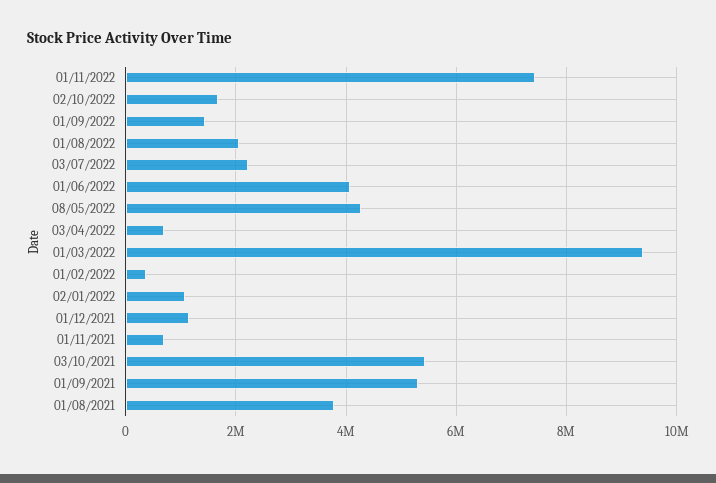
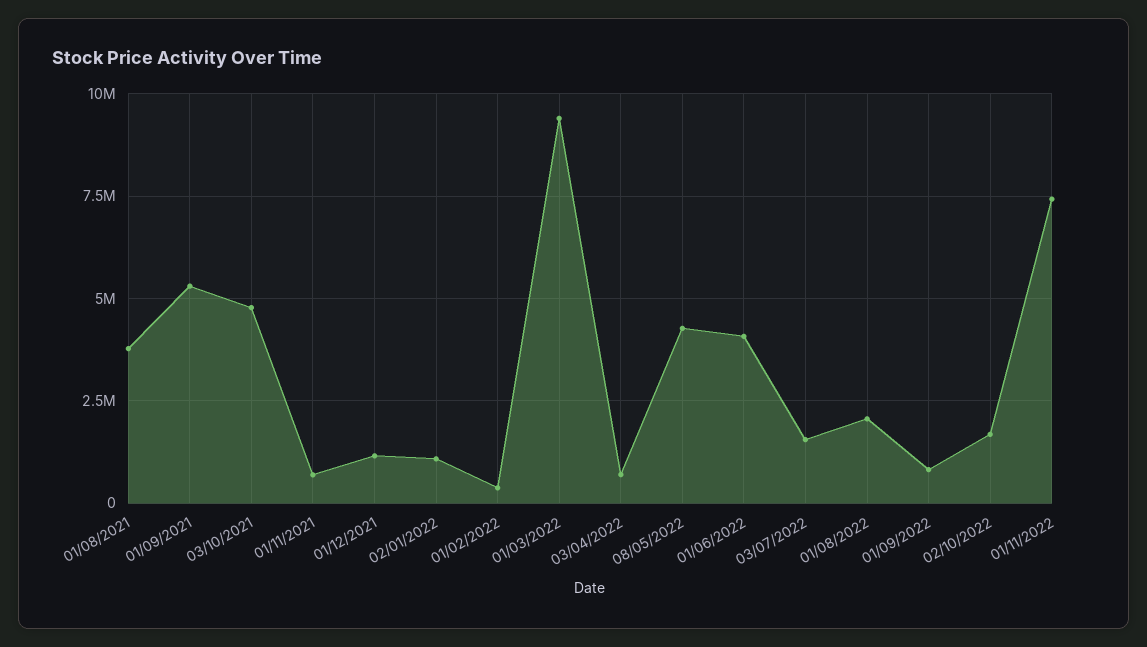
  {
    "01/11/2022": 7400000,
    "02/10/2022": 1600000,
-   "01/09/2022": 1400000,
+   "01/09/2022": 750000,
    "01/08/2022": 2000000,
-   "03/07/2022": 2200000,
+   "03/07/2022": 1500000,
    "01/06/2022": 4000000,
    "08/05/2022": 4200000,
    "03/04/2022": 600000,
    "01/03/2022": 9400000,
    "01/02/2022": 400000,
    "02/01/2022": 1000000,
    "01/12/2021": 1200000,
    "01/11/2021": 600000,
-   "03/10/2021": 5400000,
+   "03/10/2021": 4750000,
    "01/09/2021": 5400000,
    "01/08/2021": 3800000
  }

